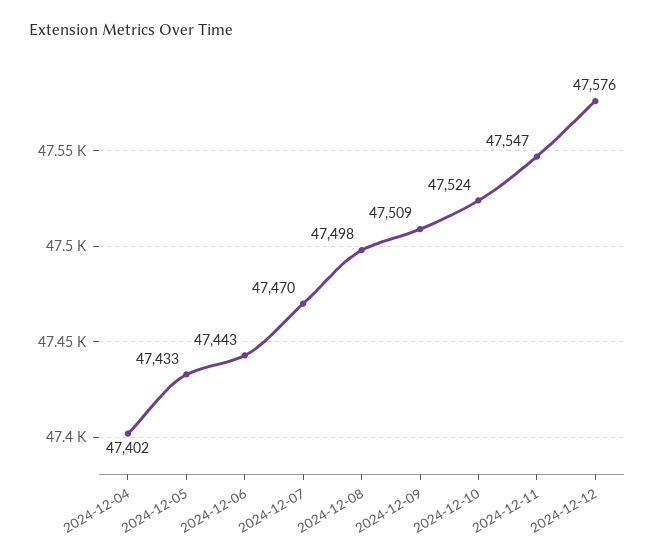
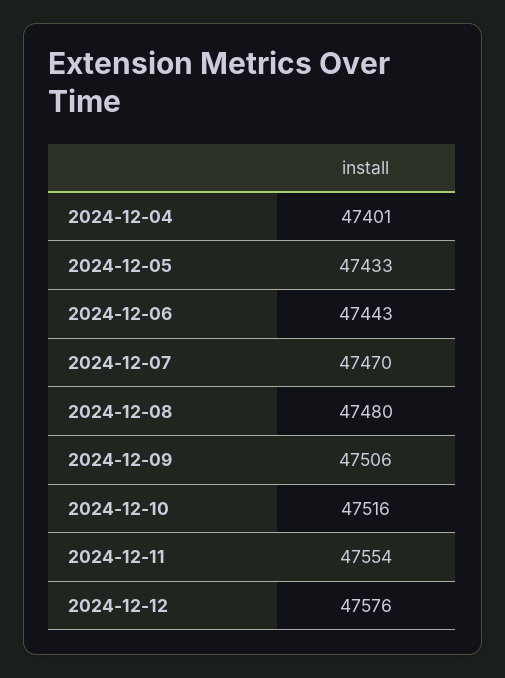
  {
-   "2024-12-04": 47402,
+   "2024-12-04": 47401,
    "2024-12-05": 47433,
    "2024-12-06": 47443,
    "2024-12-07": 47470,
-   "2024-12-08": 47498,
+   "2024-12-08": 47480,
-   "2024-12-09": 47509,
+   "2024-12-09": 47506,
-   "2024-12-10": 47524,
+   "2024-12-10": 47516,
-   "2024-12-11": 47547,
+   "2024-12-11": 47554,
    "2024-12-12": 47576
  }

